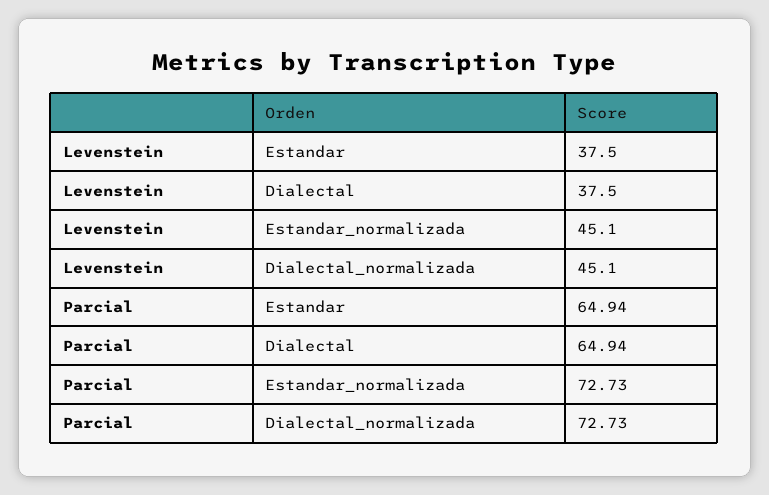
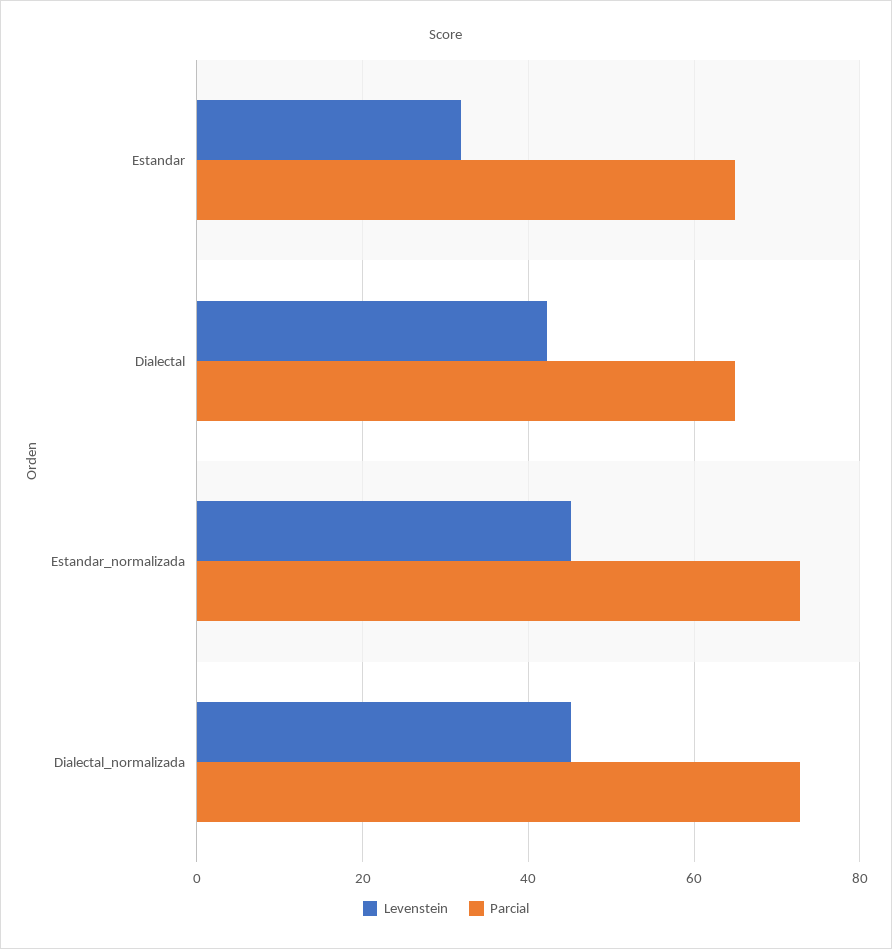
  {
    "Levenstein": {
-     "Estandar": 37.5,
+     "Estandar": 32,
-     "Dialectal": 37.5,
+     "Dialectal": 42,
      "Estandar_normalizada": 45.1,
      "Dialectal_normalizada": 45.1
    },
    "Parcial": {
      "Estandar": 64.94,
      "Dialectal": 64.94,
      "Estandar_normalizada": 72.73,
      "Dialectal_normalizada": 72.73
    }
  }

